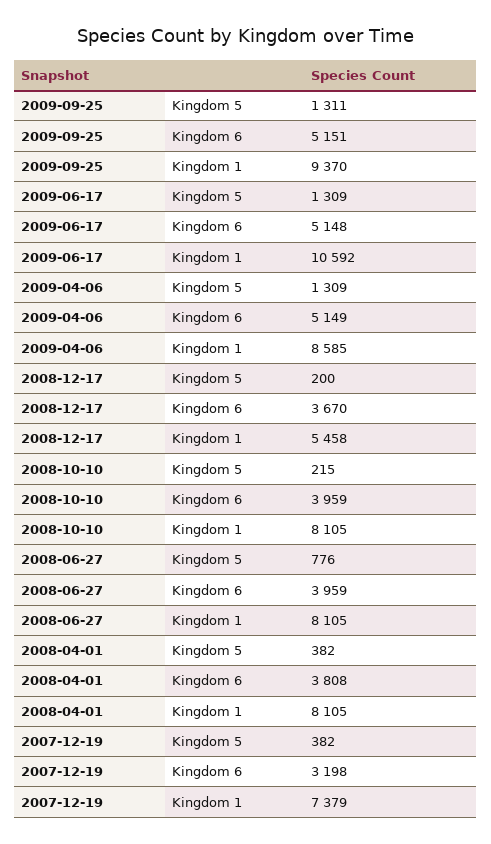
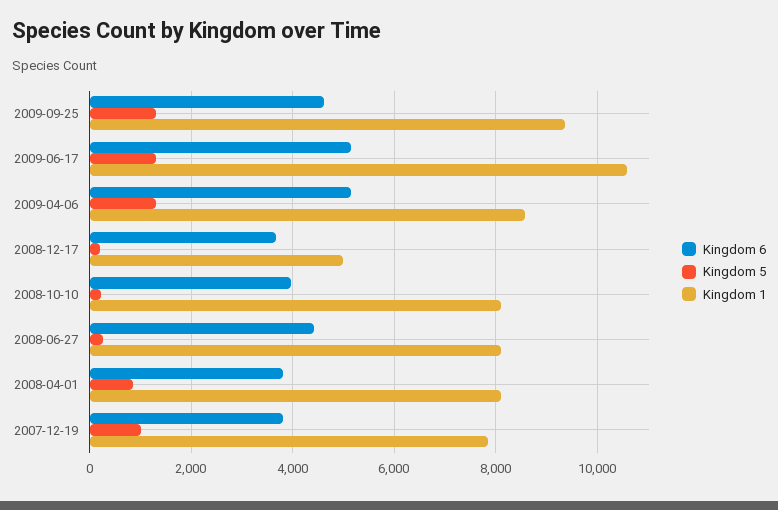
  {
    "Kingdom 5": {
      "2009-09-25": 1311,
      "2009-06-17": 1309,
      "2009-04-06": 1309,
      "2008-12-17": 200,
      "2008-10-10": 215,
-     "2008-06-27": 776,
+     "2008-06-27": 200,
-     "2008-04-01": 382,
+     "2008-04-01": 800,
-     "2007-12-19": 382
+     "2007-12-19": 1000
    },
    "Kingdom 6": {
-     "2009-09-25": 5151,
+     "2009-09-25": 4600,
      "2009-06-17": 5148,
      "2009-04-06": 5149,
      "2008-12-17": 3670,
      "2008-10-10": 3959,
-     "2008-06-27": 3959,
+     "2008-06-27": 4400,
      "2008-04-01": 3808,
-     "2007-12-19": 3198
+     "2007-12-19": 3800
    },
    "Kingdom 1": {
      "2009-09-25": 9370,
      "2009-06-17": 10592,
      "2009-04-06": 8585,
-     "2008-12-17": 5458,
+     "2008-12-17": 5000,
      "2008-10-10": 8105,
      "2008-06-27": 8105,
      "2008-04-01": 8105,
-     "2007-12-19": 7379
+     "2007-12-19": 7800
    }
  }

